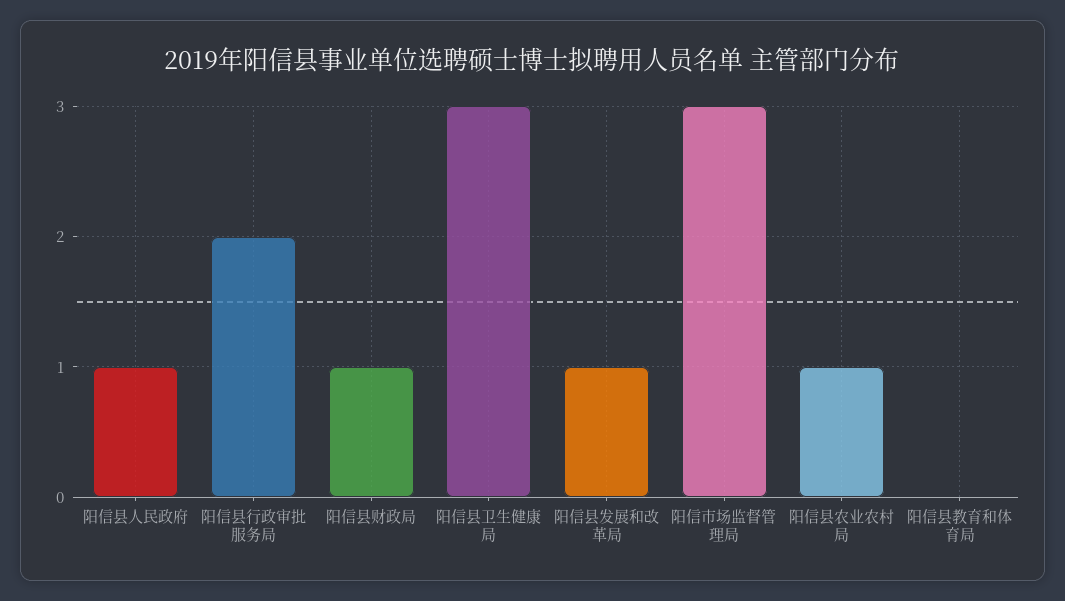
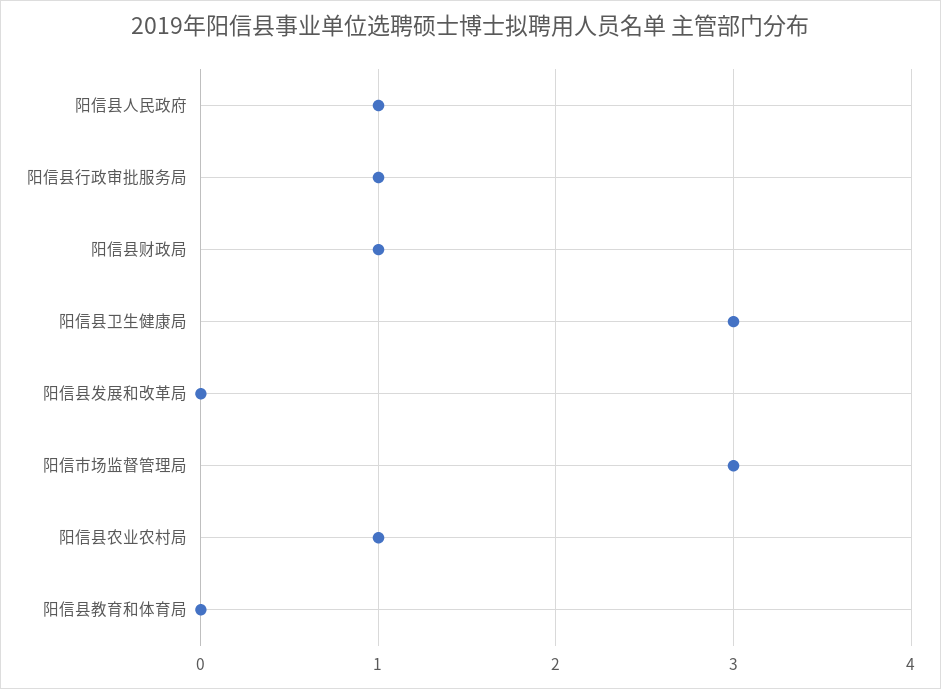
  {
    "阳信县人民政府": 1,
-   "阳信县行政审批服务局": 2,
+   "阳信县行政审批服务局": 1,
    "阳信县财政局": 1,
    "阳信县卫生健康局": 3,
-   "阳信县发展和改革局": 1,
+   "阳信县发展和改革局": 0,
    "阳信市场监督管理局": 3,
    "阳信县农业农村局": 1,
    "阳信县教育和体育局": 0
  }

